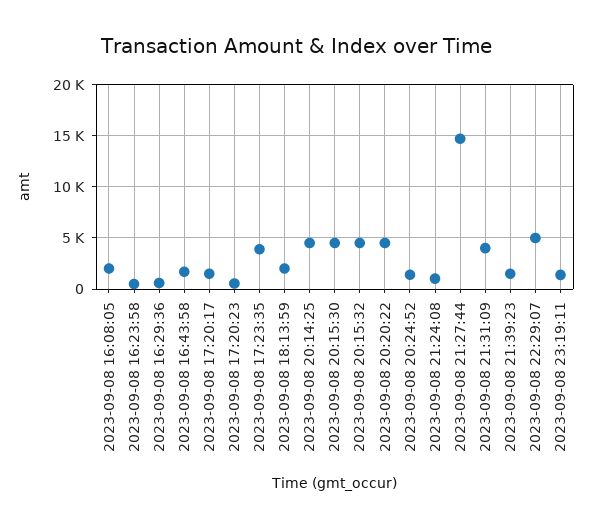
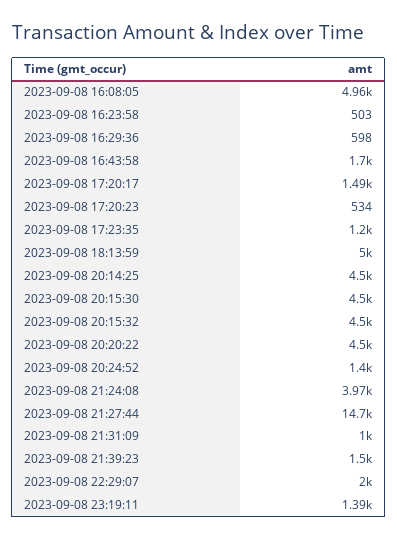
  {
-   "2023-09-08 16:08:05": 2000,
+   "2023-09-08 16:08:05": 4960,
    "2023-09-08 16:23:58": 503,
    "2023-09-08 16:29:36": 598,
    "2023-09-08 16:43:58": 1700,
    "2023-09-08 17:20:17": 1490,
    "2023-09-08 17:20:23": 534,
-   "2023-09-08 17:23:35": 4000,
+   "2023-09-08 17:23:35": 1200,
-   "2023-09-08 18:13:59": 2000,
+   "2023-09-08 18:13:59": 5000,
    "2023-09-08 20:14:25": 4500,
    "2023-09-08 20:15:30": 4500,
    "2023-09-08 20:15:32": 4500,
    "2023-09-08 20:20:22": 4500,
    "2023-09-08 20:24:52": 1400,
-   "2023-09-08 21:24:08": 1000,
+   "2023-09-08 21:24:08": 3970,
    "2023-09-08 21:27:44": 14700,
-   "2023-09-08 21:31:09": 4000,
+   "2023-09-08 21:31:09": 1000,
    "2023-09-08 21:39:23": 1500,
-   "2023-09-08 22:29:07": 5000,
+   "2023-09-08 22:29:07": 2000,
    "2023-09-08 23:19:11": 1390
  }

